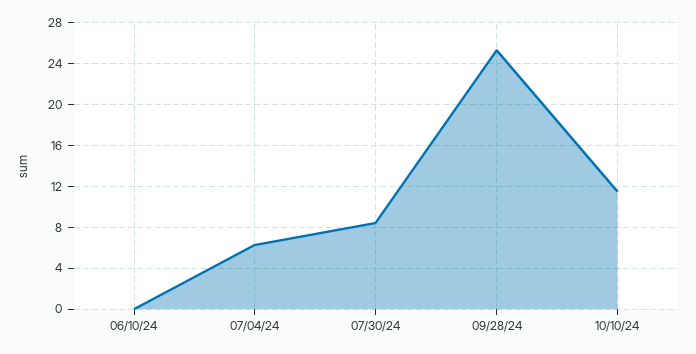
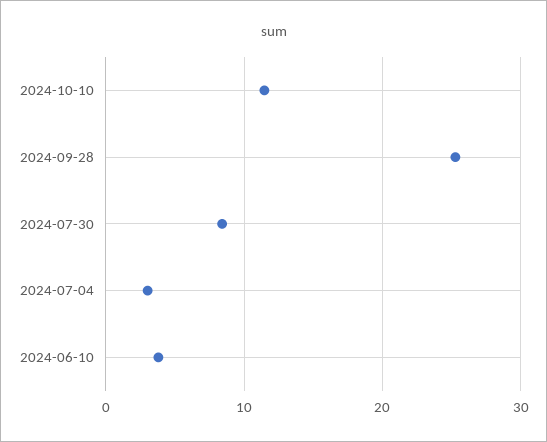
  {
-   "06/10/24": 0,
+   "06/10/24": 4,
-   "07/04/24": 6,
+   "07/04/24": 3,
    "07/30/24": 8,
    "09/28/24": 25,
    "10/10/24": 11
  }

